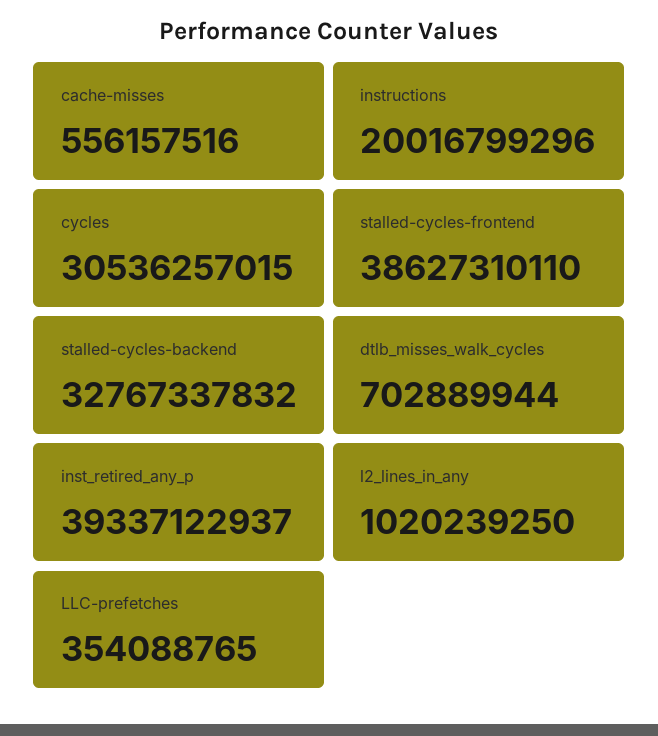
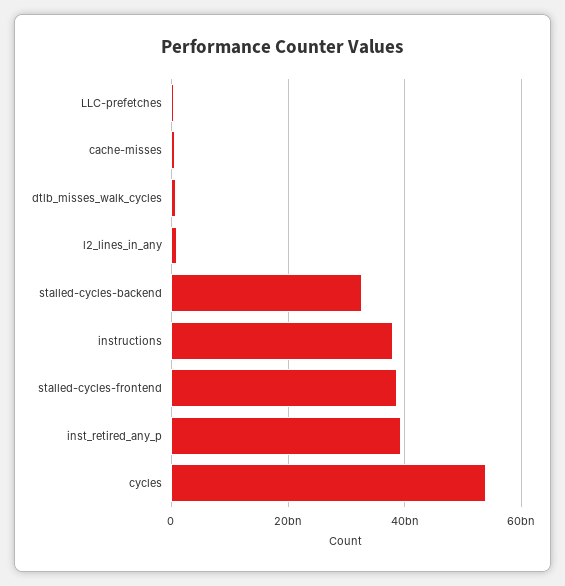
  {
    "cache-misses": 556157516,
-   "instructions": 20016799296,
+   "instructions": 38000000000,
-   "cycles": 30536257015,
+   "cycles": 54000000000,
    "stalled-cycles-frontend": 38627310110,
    "stalled-cycles-backend": 32767337832,
    "dtlb_misses_walk_cycles": 702889944,
    "inst_retired_any_p": 39337122937,
    "l2_lines_in_any": 1020239250,
    "LLC-prefetches": 354088765
  }

